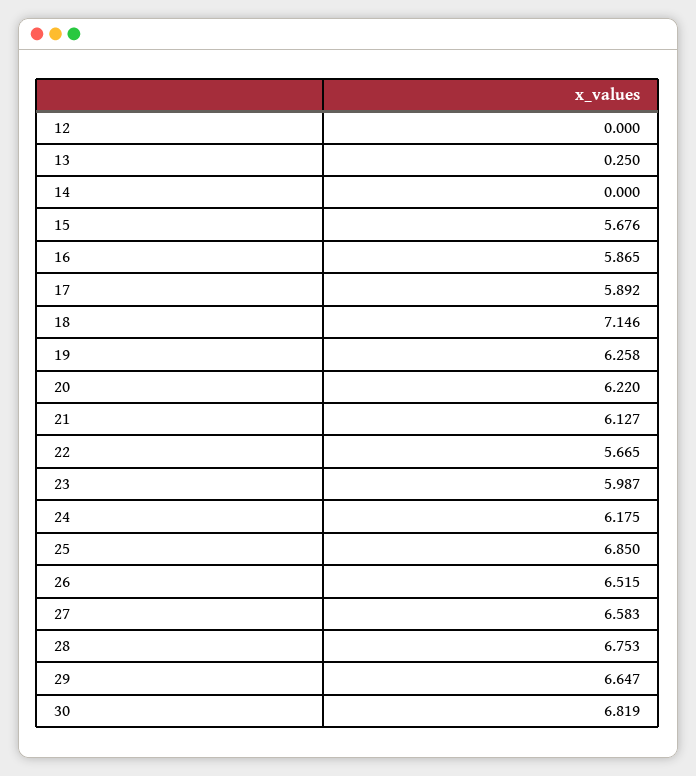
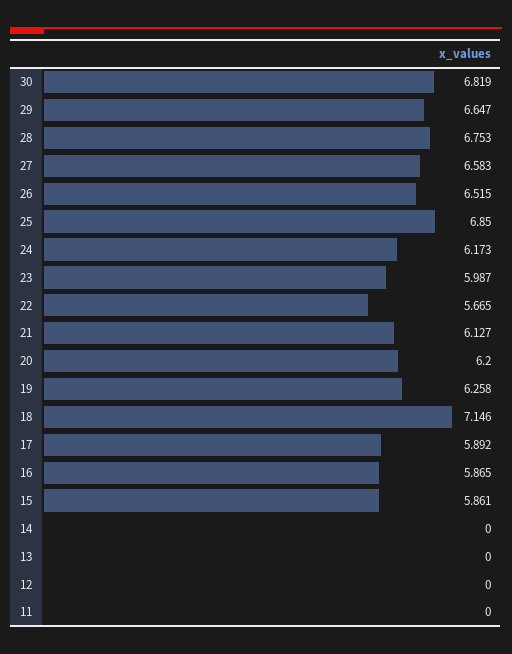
  {
    "12": 0,
-   "13": 0.25,
+   "13": 0,
    "14": 0,
-   "15": 5.676,
+   "15": 5.861,
    "16": 5.865,
    "17": 5.892,
    "18": 7.146,
    "19": 6.258,
-   "20": 6.22,
+   "20": 6.2,
    "21": 6.127,
    "22": 5.665,
    "23": 5.987,
-   "24": 6.175,
+   "24": 6.173,
    "25": 6.85,
    "26": 6.515,
    "27": 6.583,
    "28": 6.753,
    "29": 6.647,
-   "30": 6.819
+   "30": 6.819,
+   "11": 0
  }

